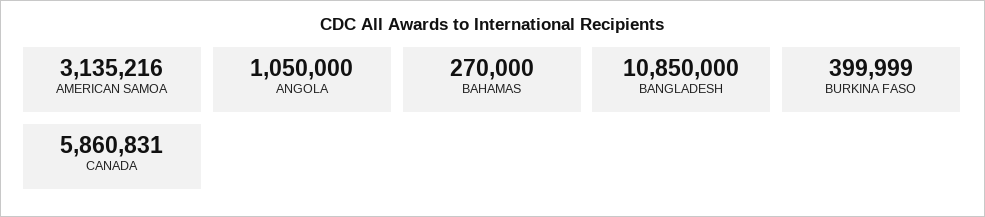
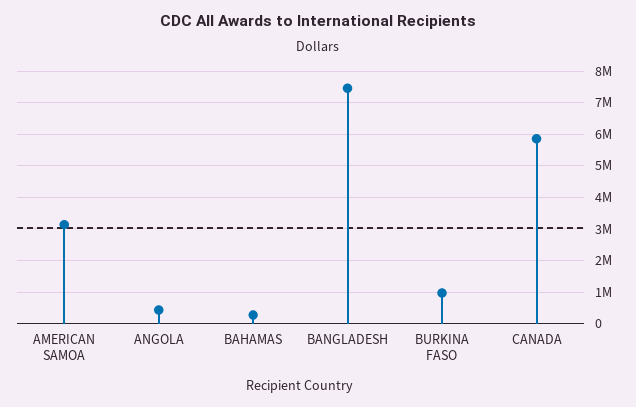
  {
    "AMERICAN SAMOA": 3135216,
-   "ANGOLA": 1050000,
+   "ANGOLA": 400000,
    "BAHAMAS": 270000,
-   "BANGLADESH": 10850000,
+   "BANGLADESH": 7400000,
-   "BURKINA FASO": 399999,
+   "BURKINA FASO": 1000000,
    "CANADA": 5860831
  }

